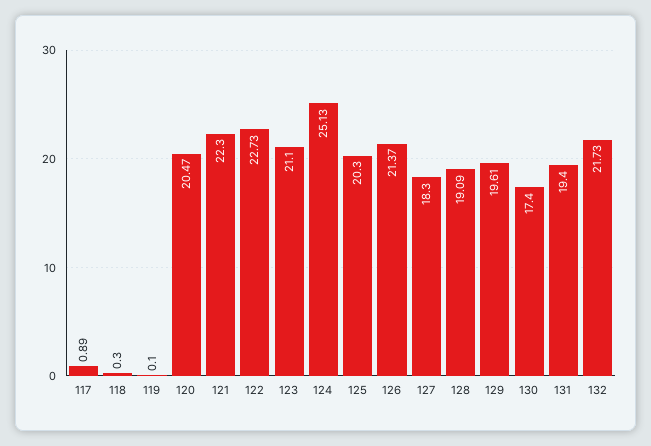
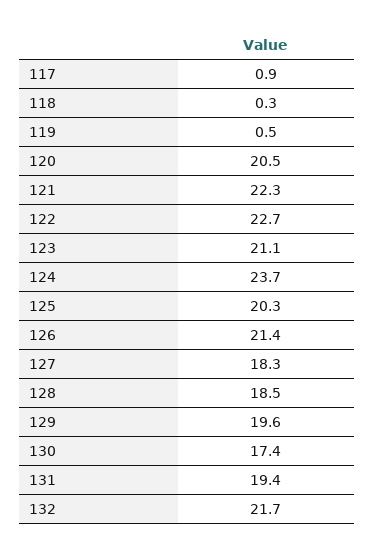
  {
    "117": 0.89,
    "118": 0.3,
-   "119": 0.1,
+   "119": 0.5,
    "120": 20.47,
    "121": 22.3,
    "122": 22.73,
    "123": 21.1,
-   "124": 25.13,
+   "124": 23.7,
    "125": 20.3,
    "126": 21.37,
    "127": 18.3,
-   "128": 19.09,
+   "128": 18.5,
    "129": 19.61,
    "130": 17.4,
    "131": 19.4,
    "132": 21.73
  }

